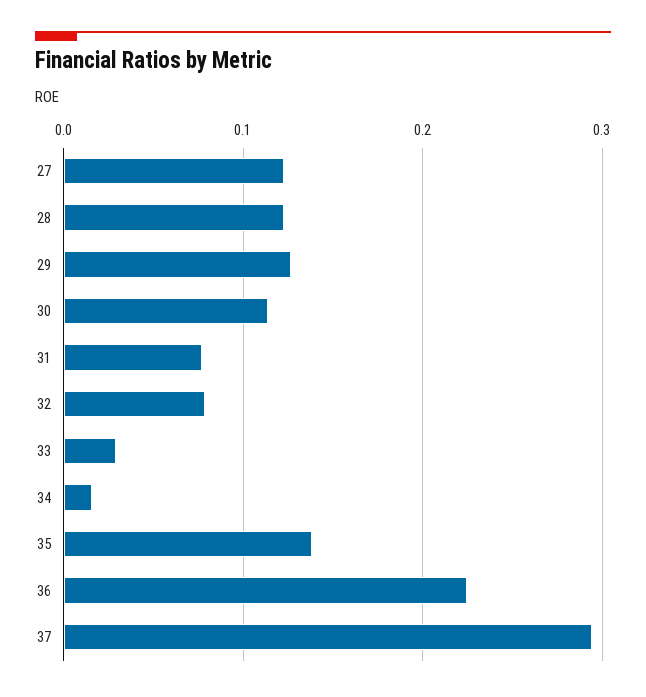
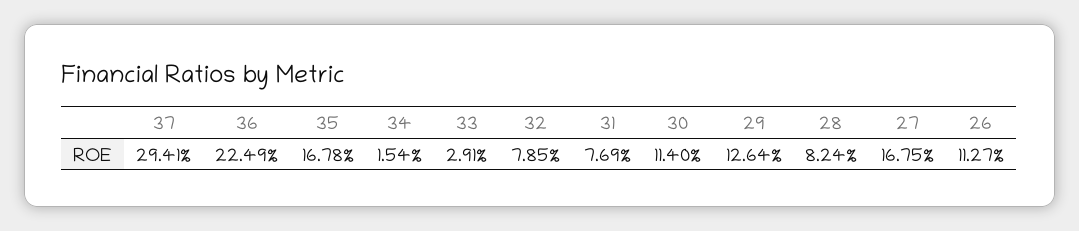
  {
-   "27": 0.12,
+   "27": 0.1675,
-   "28": 0.12,
+   "28": 0.0824,
    "29": 0.1264,
    "30": 0.114,
    "31": 0.0769,
    "32": 0.0785,
    "33": 0.0291,
    "34": 0.0154,
-   "35": 0.14,
+   "35": 0.1678,
    "36": 0.2249,
-   "37": 0.2941
+   "37": 0.2941,
+   "26": 0.1127
  }

